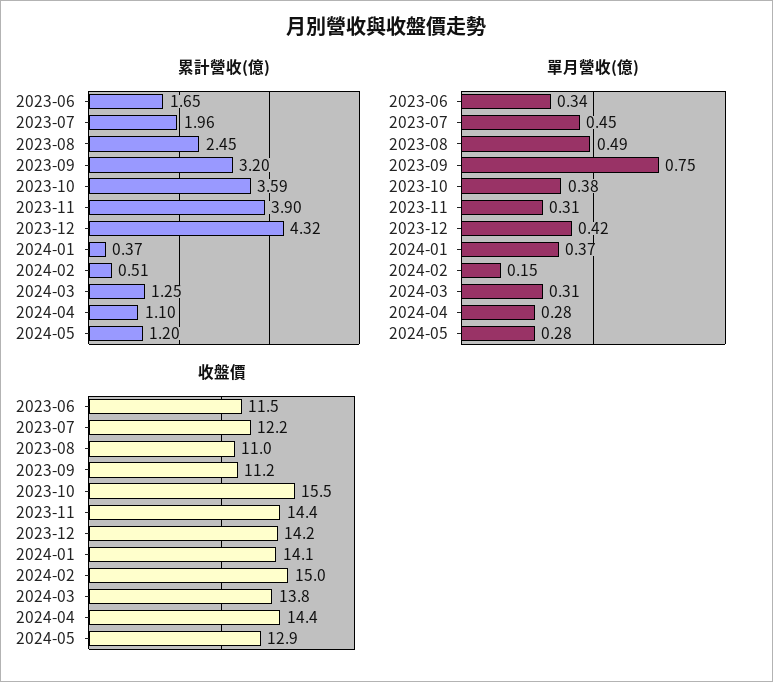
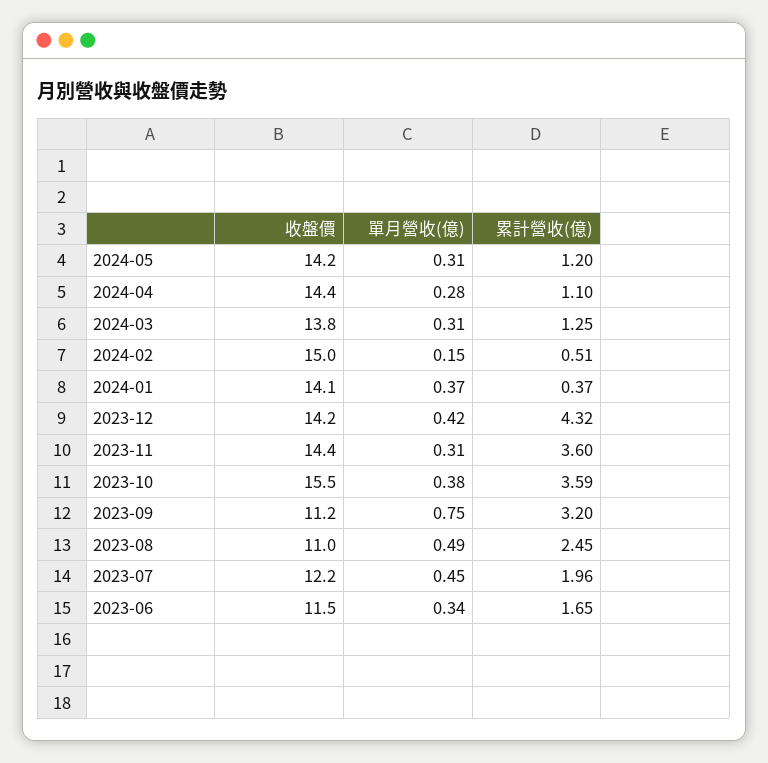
  {
    "累計營收(億)": {
      "2023-06": 1.65,
      "2023-07": 1.96,
      "2023-08": 2.45,
      "2023-09": 3.2,
      "2023-10": 3.59,
-     "2023-11": 3.9,
+     "2023-11": 3.6,
      "2023-12": 4.32,
      "2024-01": 0.37,
      "2024-02": 0.51,
      "2024-03": 1.25,
      "2024-04": 1.1,
      "2024-05": 1.2
    },
    "單月營收(億)": {
      "2023-06": 0.34,
      "2023-07": 0.45,
      "2023-08": 0.49,
      "2023-09": 0.75,
      "2023-10": 0.38,
      "2023-11": 0.31,
      "2023-12": 0.42,
      "2024-01": 0.37,
      "2024-02": 0.15,
      "2024-03": 0.31,
      "2024-04": 0.28,
-     "2024-05": 0.28
+     "2024-05": 0.31
    },
    "收盤價": {
      "2023-06": 11.5,
      "2023-07": 12.2,
      "2023-08": 11,
      "2023-09": 11.2,
      "2023-10": 15.5,
      "2023-11": 14.4,
      "2023-12": 14.2,
      "2024-01": 14.1,
      "2024-02": 15,
      "2024-03": 13.8,
      "2024-04": 14.4,
-     "2024-05": 12.9
+     "2024-05": 14.2
    }
  }

